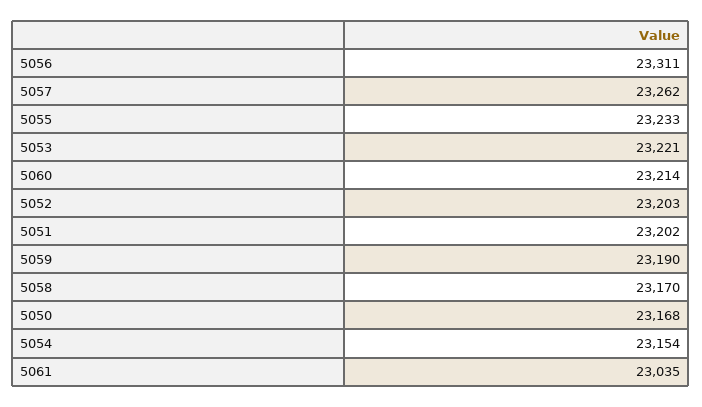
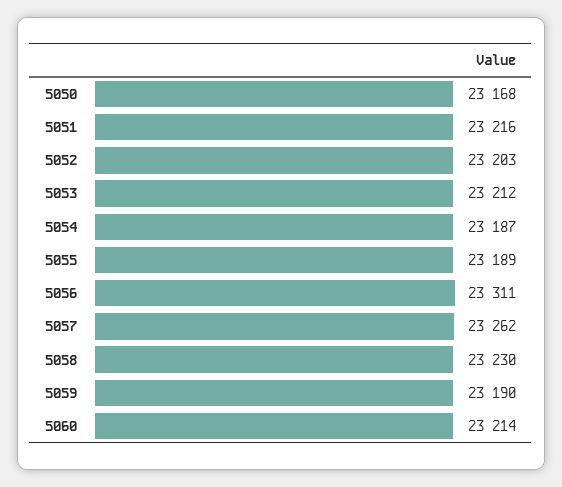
  {
    "5056": 23311,
    "5057": 23262,
-   "5055": 23233,
+   "5055": 23189,
-   "5053": 23221,
+   "5053": 23212,
    "5060": 23214,
    "5052": 23203,
-   "5051": 23202,
+   "5051": 23216,
    "5059": 23190,
-   "5058": 23170,
+   "5058": 23230,
    "5050": 23168,
-   "5054": 23154,
+   "5054": 23187
-   "5061": 23035
  }

